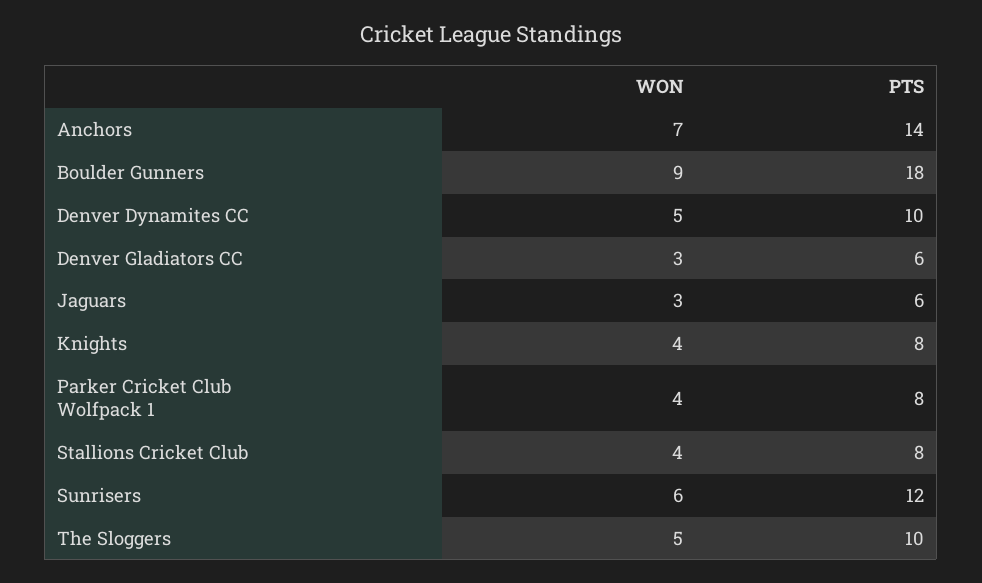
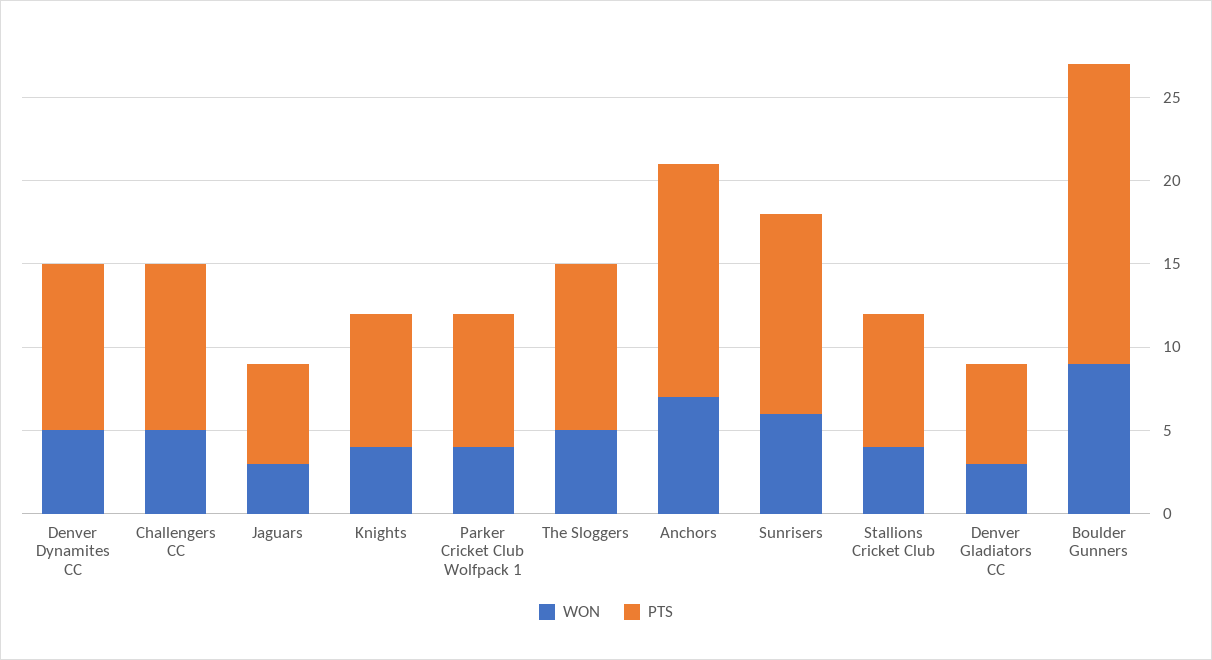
  {
    "WON": {
      "Anchors": 7,
      "Boulder Gunners": 9,
      "Denver Dynamites CC": 5,
      "Denver Gladiators CC": 3,
      "Jaguars": 3,
      "Knights": 4,
      "Parker Cricket Club Wolfpack 1": 4,
      "Stallions Cricket Club": 4,
      "Sunrisers": 6,
-     "The Sloggers": 5
+     "The Sloggers": 5,
+     "Challengers CC": 5
    },
    "PTS": {
      "Anchors": 14,
      "Boulder Gunners": 18,
      "Denver Dynamites CC": 10,
      "Denver Gladiators CC": 6,
      "Jaguars": 6,
      "Knights": 8,
      "Parker Cricket Club Wolfpack 1": 8,
      "Stallions Cricket Club": 8,
      "Sunrisers": 12,
-     "The Sloggers": 10
+     "The Sloggers": 10,
+     "Challengers CC": 10
    }
  }

